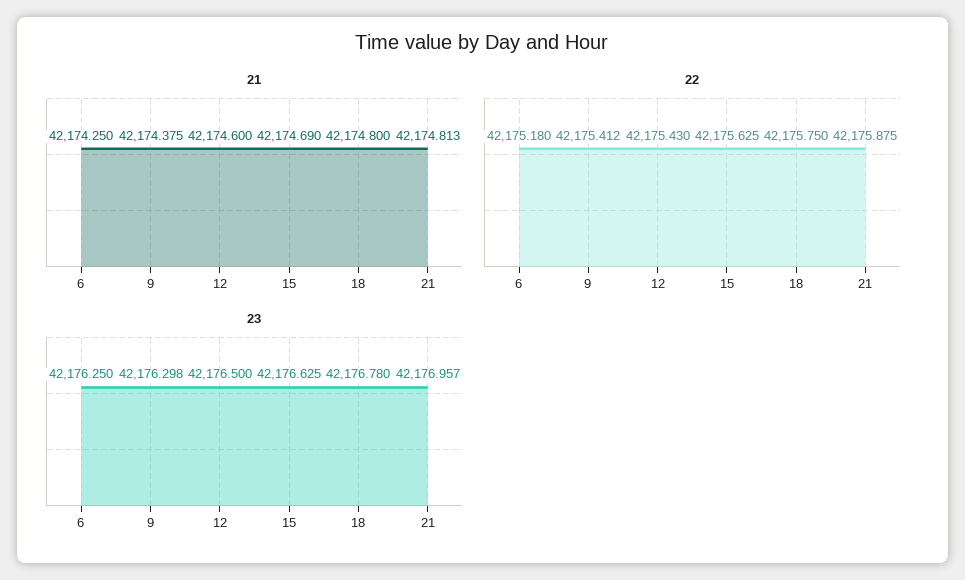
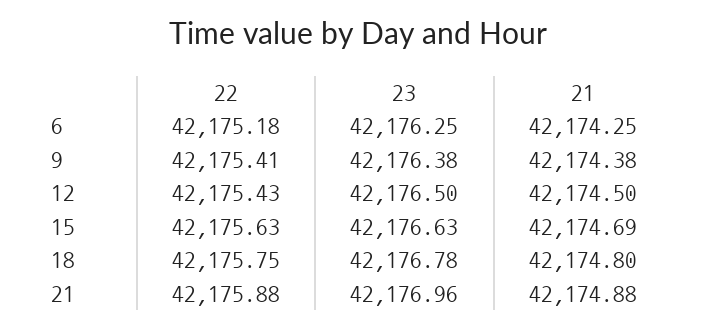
  {
    "21": {
      "6": 42174.25,
      "9": 42174.375,
-     "12": 42174.6,
+     "12": 42174.5,
      "15": 42174.69,
      "18": 42174.8,
-     "21": 42174.813
+     "21": 42174.88
    },
    "22": {
      "6": 42175.18,
      "9": 42175.412,
      "12": 42175.43,
      "15": 42175.625,
      "18": 42175.75,
      "21": 42175.875
    },
    "23": {
      "6": 42176.25,
-     "9": 42176.298,
+     "9": 42176.38,
      "12": 42176.5,
      "15": 42176.625,
      "18": 42176.78,
      "21": 42176.957
    }
  }

